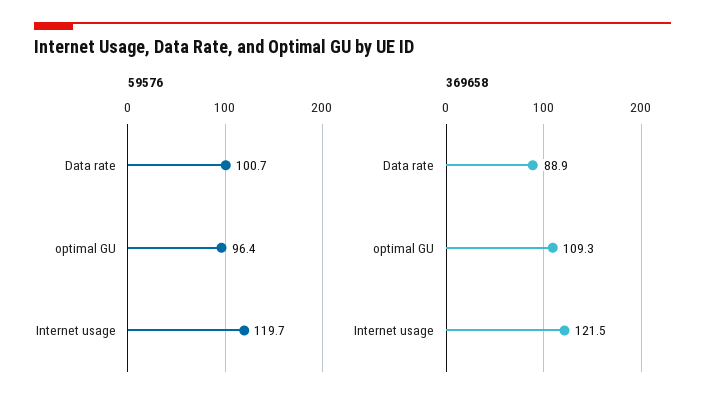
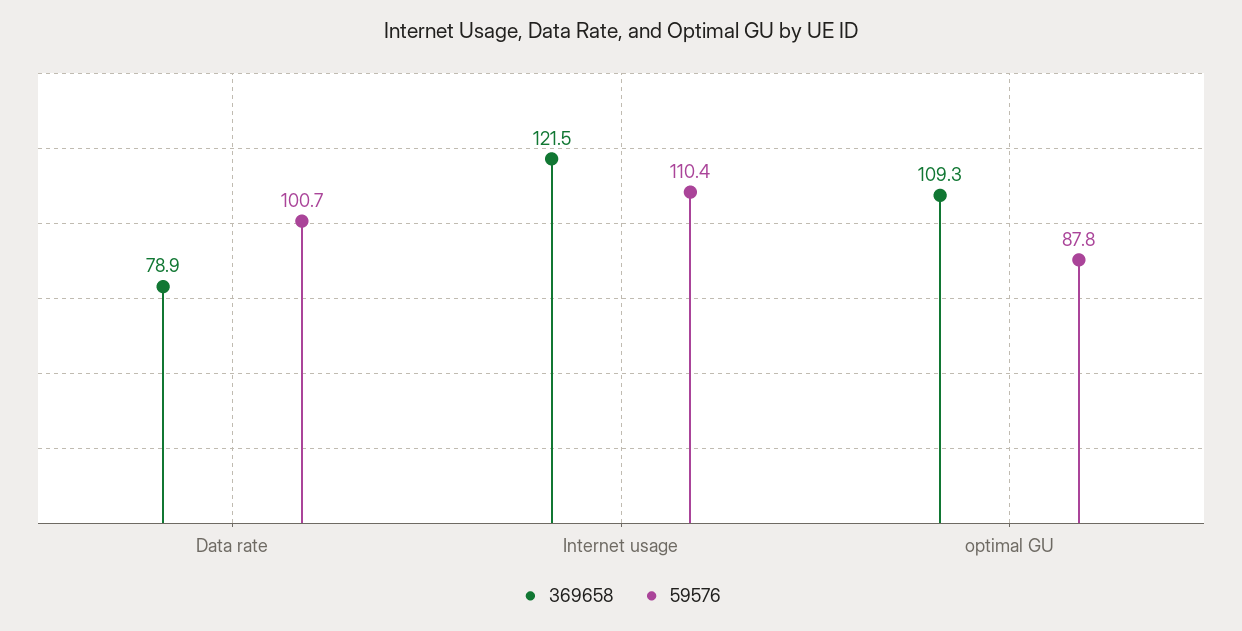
  {
    "59576": {
      "Data rate": 100.7,
-     "optimal GU": 96.4,
+     "optimal GU": 87.8,
-     "Internet usage": 119.7
+     "Internet usage": 110.4
    },
    "369658": {
-     "Data rate": 88.9,
+     "Data rate": 78.9,
      "optimal GU": 109.3,
      "Internet usage": 121.5
    }
  }

